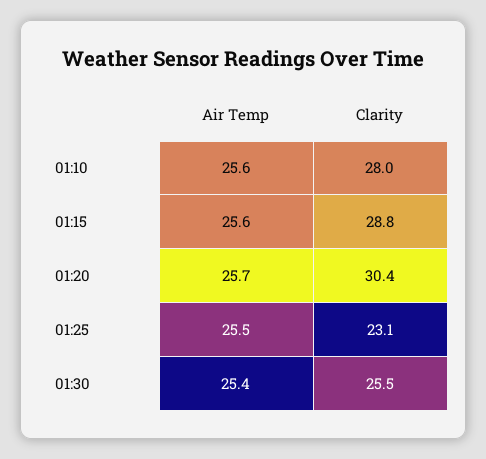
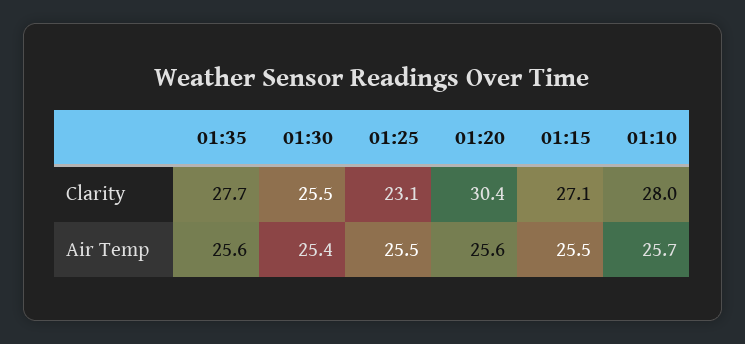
  {
    "Air Temp": {
-     "01:10": 25.6,
+     "01:10": 25.7,
-     "01:15": 25.6,
+     "01:15": 25.5,
-     "01:20": 25.7,
+     "01:20": 25.6,
      "01:25": 25.5,
-     "01:30": 25.4
+     "01:30": 25.4,
+     "01:35": 25.6
    },
    "Clarity": {
      "01:10": 28,
-     "01:15": 28.8,
+     "01:15": 27.1,
      "01:20": 30.4,
      "01:25": 23.1,
-     "01:30": 25.5
+     "01:30": 25.5,
+     "01:35": 27.7
    }
  }

